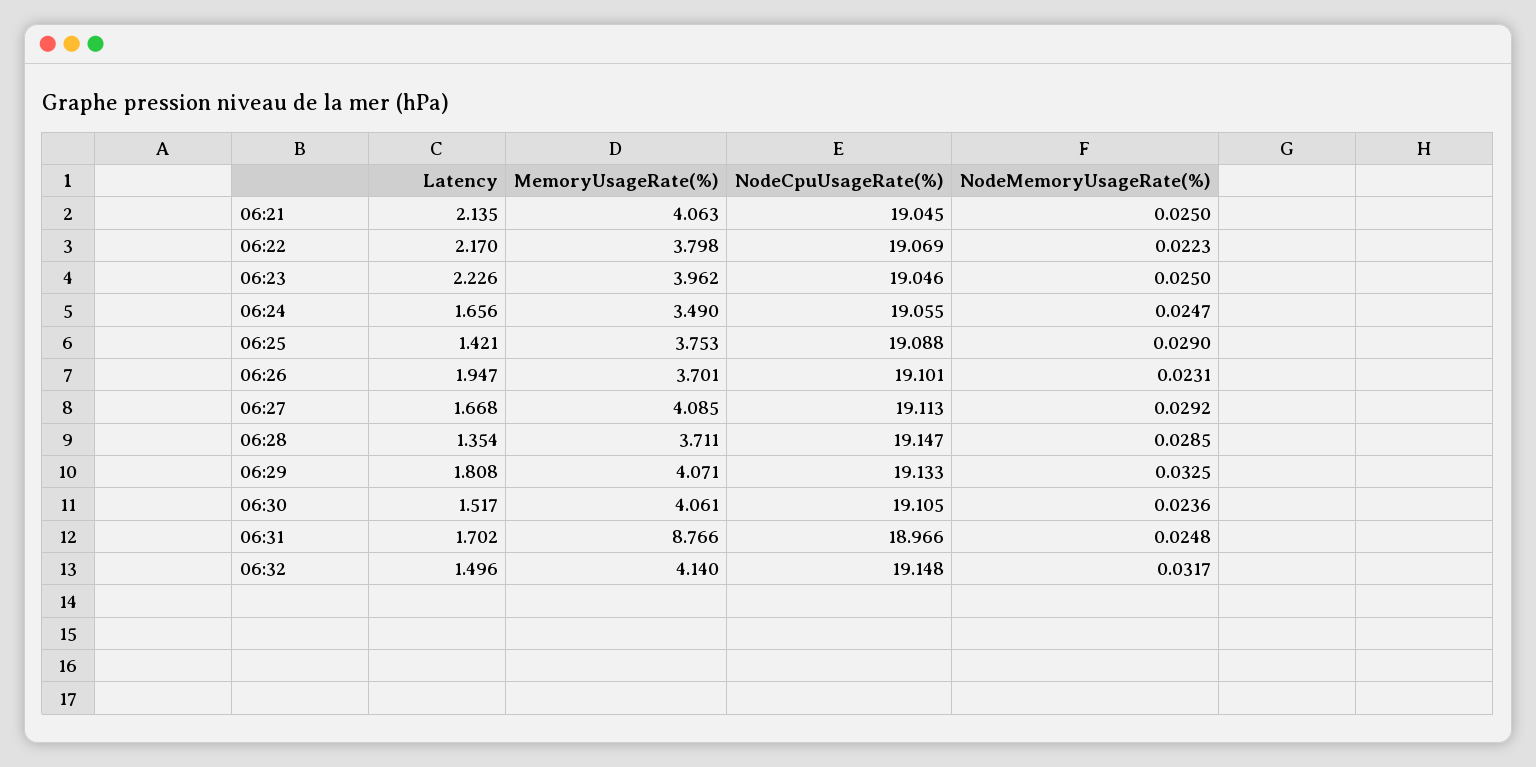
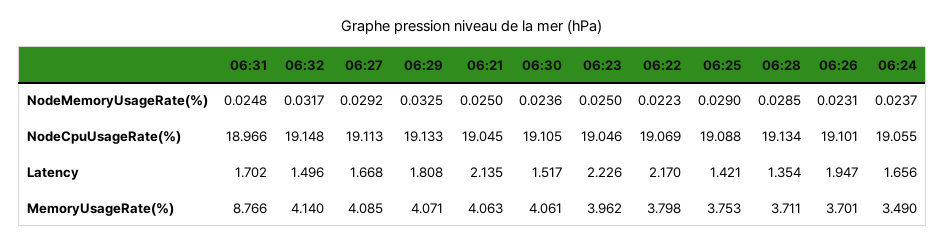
  {
    "Latency": {
      "06:21": 2.135,
      "06:22": 2.17,
      "06:23": 2.226,
      "06:24": 1.656,
      "06:25": 1.421,
      "06:26": 1.947,
      "06:27": 1.668,
      "06:28": 1.354,
      "06:29": 1.808,
      "06:30": 1.517,
      "06:31": 1.702,
      "06:32": 1.496
    },
    "MemoryUsageRate(%)": {
      "06:21": 4.063,
      "06:22": 3.798,
      "06:23": 3.962,
      "06:24": 3.49,
      "06:25": 3.753,
      "06:26": 3.701,
      "06:27": 4.085,
      "06:28": 3.711,
      "06:29": 4.071,
      "06:30": 4.061,
      "06:31": 8.766,
      "06:32": 4.14
    },
    "NodeCpuUsageRate(%)": {
      "06:21": 19.045,
      "06:22": 19.069,
      "06:23": 19.046,
      "06:24": 19.055,
      "06:25": 19.088,
      "06:26": 19.101,
      "06:27": 19.113,
-     "06:28": 19.147,
+     "06:28": 19.134,
      "06:29": 19.133,
      "06:30": 19.105,
      "06:31": 18.966,
      "06:32": 19.148
    },
    "NodeMemoryUsageRate(%)": {
      "06:21": 0.025,
      "06:22": 0.0223,
      "06:23": 0.025,
-     "06:24": 0.0247,
+     "06:24": 0.0237,
      "06:25": 0.029,
      "06:26": 0.0231,
      "06:27": 0.0292,
      "06:28": 0.0285,
      "06:29": 0.0325,
      "06:30": 0.0236,
      "06:31": 0.0248,
      "06:32": 0.0317
    }
  }

